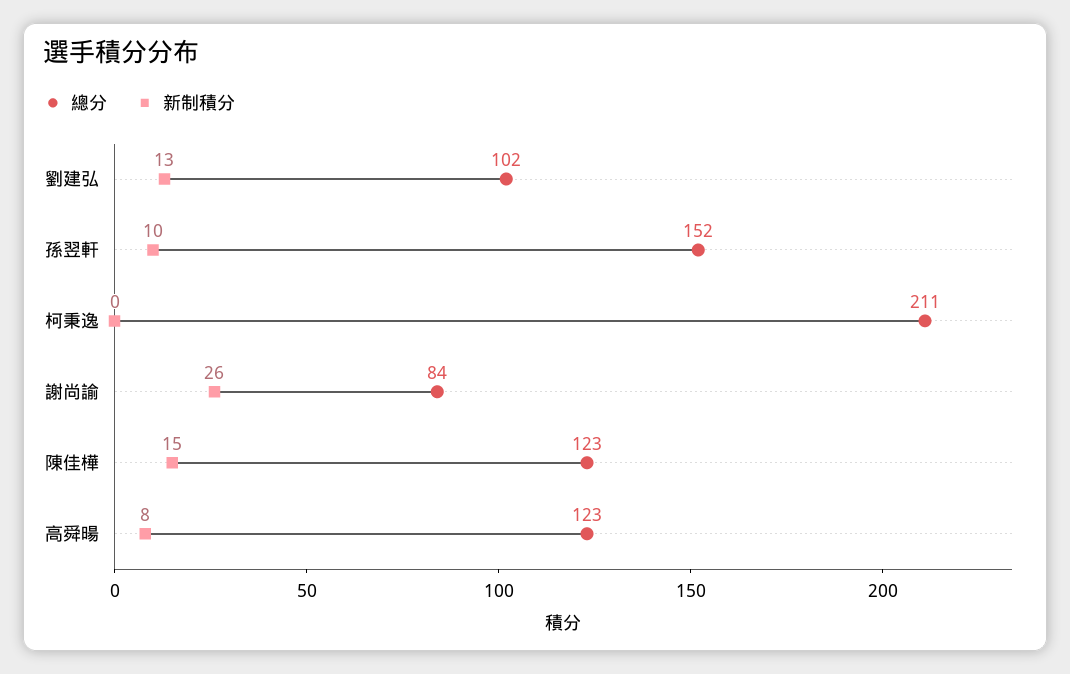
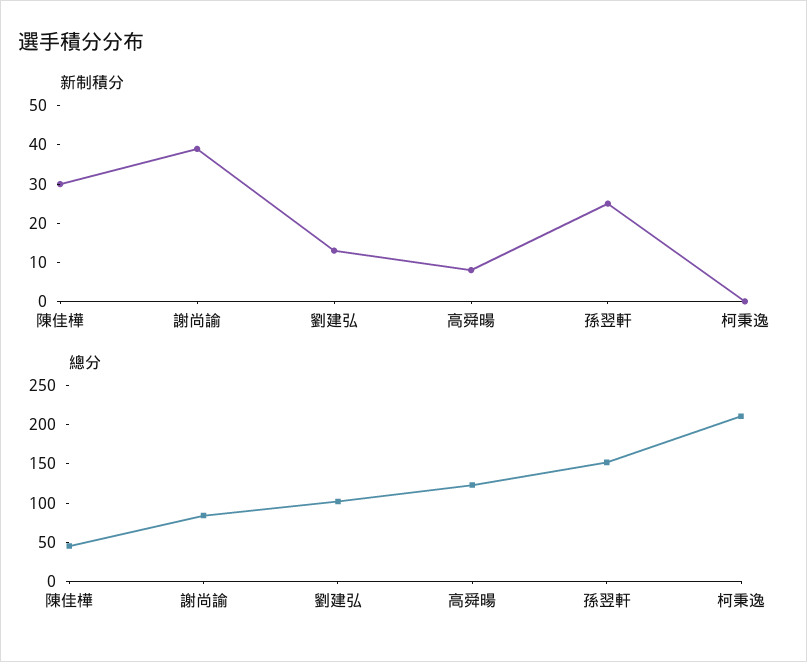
  {
    "總分": {
      "劉建弘": 102,
      "孫翌軒": 152,
      "柯秉逸": 211,
      "謝尚諭": 84,
-     "陳佳樺": 123,
+     "陳佳樺": 50,
      "高舜暘": 123
    },
    "新制積分": {
      "劉建弘": 13,
-     "孫翌軒": 10,
+     "孫翌軒": 25,
      "柯秉逸": 0,
-     "謝尚諭": 26,
+     "謝尚諭": 40,
-     "陳佳樺": 15,
+     "陳佳樺": 30,
      "高舜暘": 8
    }
  }

